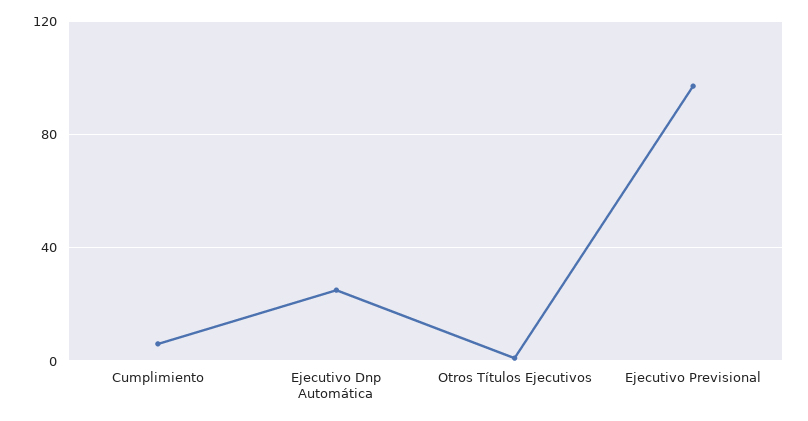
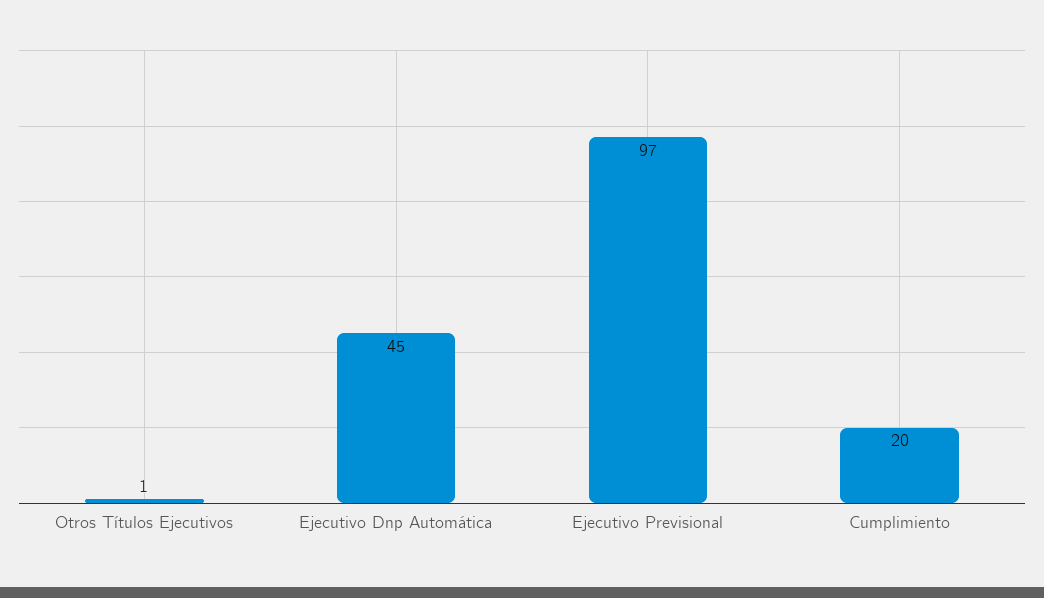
  {
-   "Cumplimiento": 5,
+   "Cumplimiento": 20,
-   "Ejecutivo Dnp Automática": 25,
+   "Ejecutivo Dnp Automática": 45,
    "Otros Títulos Ejecutivos": 1,
    "Ejecutivo Previsional": 97
  }

